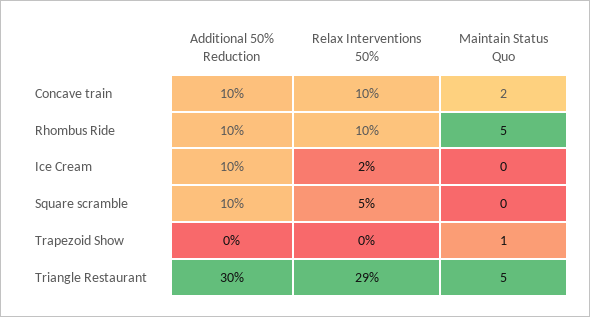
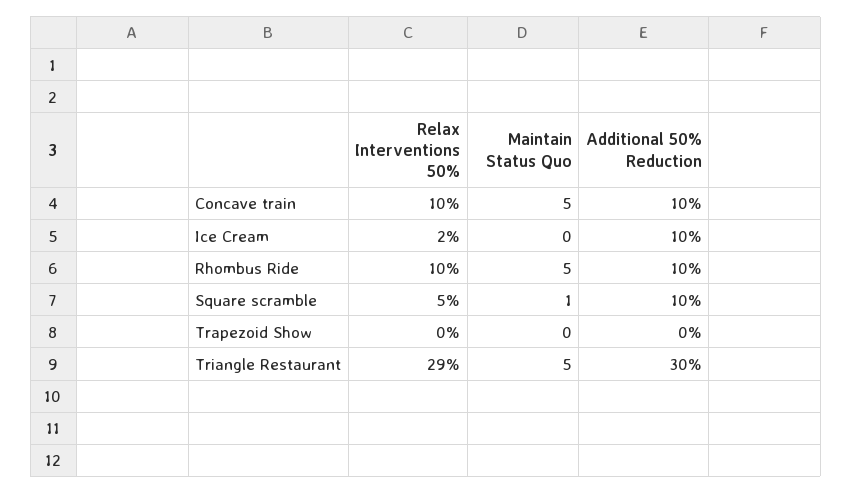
  {
    "Additional 50% Reduction": {
      "Concave train": 10,
      "Rhombus Ride": 10,
      "Ice Cream": 10,
      "Square scramble": 10,
      "Trapezoid Show": 0,
      "Triangle Restaurant": 30
    },
    "Relax Interventions 50%": {
      "Concave train": 10,
      "Rhombus Ride": 10,
      "Ice Cream": 2,
      "Square scramble": 5,
      "Trapezoid Show": 0,
      "Triangle Restaurant": 29
    },
    "Maintain Status Quo": {
-     "Concave train": 2,
+     "Concave train": 5,
      "Rhombus Ride": 5,
      "Ice Cream": 0,
-     "Square scramble": 0,
+     "Square scramble": 1,
-     "Trapezoid Show": 1,
+     "Trapezoid Show": 0,
      "Triangle Restaurant": 5
    }
  }

